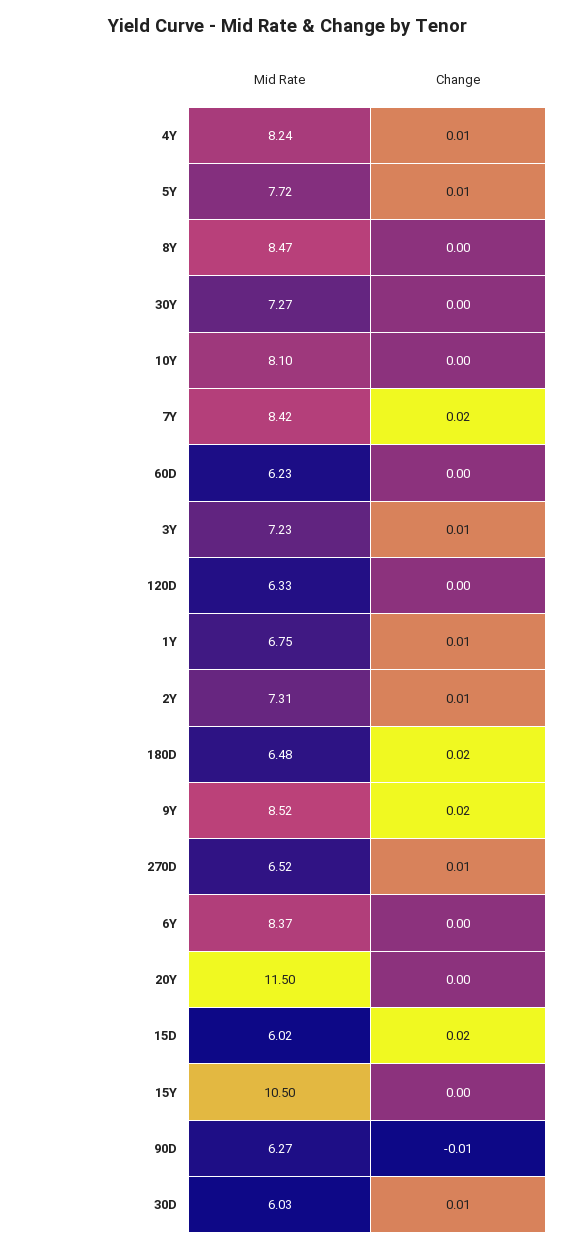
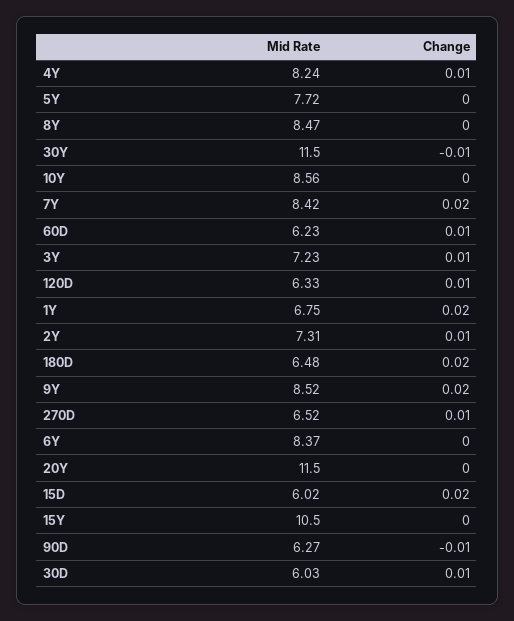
  {
    "Mid Rate": {
      "4Y": 8.24,
      "5Y": 7.72,
      "8Y": 8.47,
-     "30Y": 7.27,
+     "30Y": 11.5,
-     "10Y": 8.1,
+     "10Y": 8.56,
      "7Y": 8.42,
      "60D": 6.23,
      "3Y": 7.23,
      "120D": 6.33,
      "1Y": 6.75,
      "2Y": 7.31,
      "180D": 6.48,
      "9Y": 8.52,
      "270D": 6.52,
      "6Y": 8.37,
      "20Y": 11.5,
      "15D": 6.02,
      "15Y": 10.5,
      "90D": 6.27,
      "30D": 6.03
    },
    "Change": {
      "4Y": 0.01,
-     "5Y": 0.01,
+     "5Y": 0,
      "8Y": 0,
-     "30Y": 0,
+     "30Y": -0.01,
      "10Y": 0,
      "7Y": 0.02,
-     "60D": 0,
+     "60D": 0.01,
      "3Y": 0.01,
-     "120D": 0,
+     "120D": 0.01,
-     "1Y": 0.01,
+     "1Y": 0.02,
      "2Y": 0.01,
      "180D": 0.02,
      "9Y": 0.02,
      "270D": 0.01,
      "6Y": 0,
      "20Y": 0,
      "15D": 0.02,
      "15Y": 0,
      "90D": -0.01,
      "30D": 0.01
    }
  }

